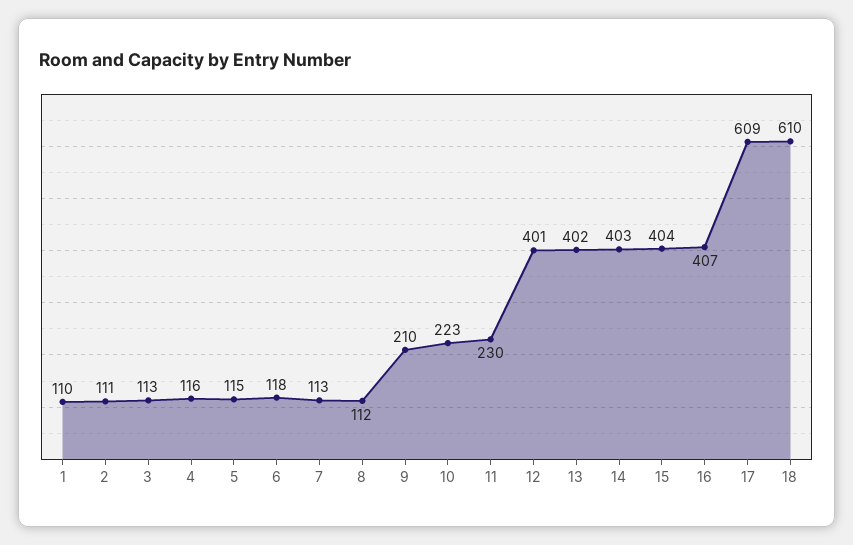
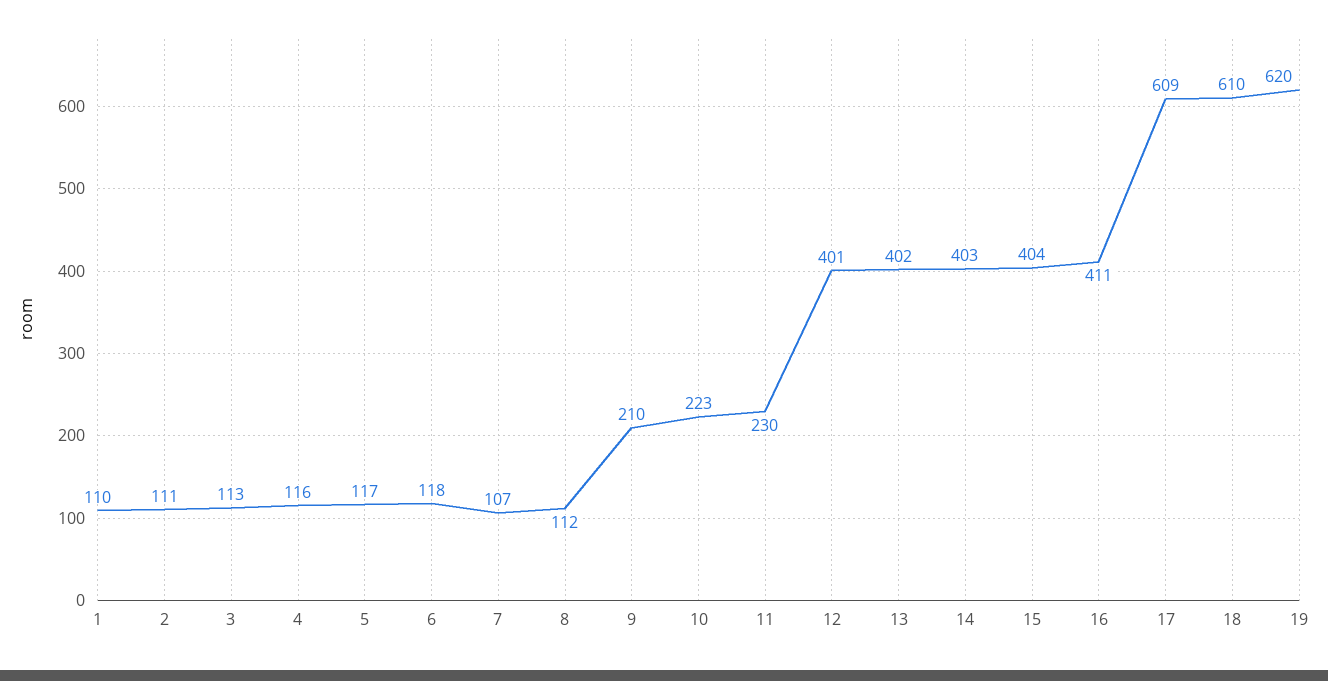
  {
    "1": 110,
    "2": 111,
    "3": 113,
    "4": 116,
-   "5": 115,
+   "5": 117,
    "6": 118,
-   "7": 113,
+   "7": 107,
    "8": 112,
    "9": 210,
    "10": 223,
    "11": 230,
    "12": 401,
    "13": 402,
    "14": 403,
    "15": 404,
-   "16": 407,
+   "16": 411,
    "17": 609,
-   "18": 610
+   "18": 610,
+   "19": 620
  }

